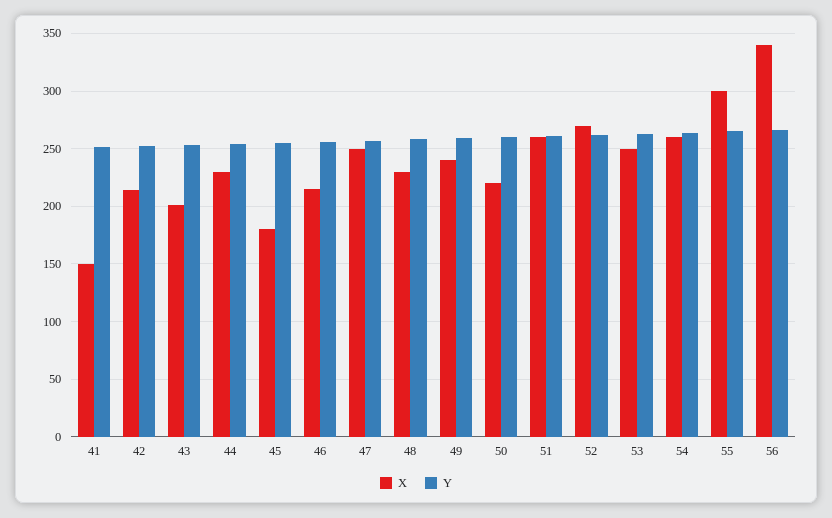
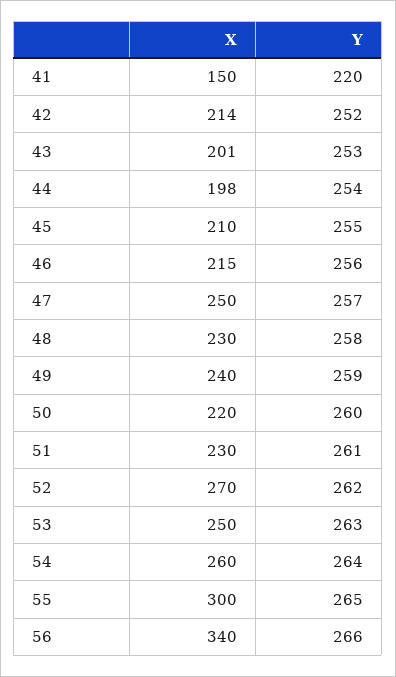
  {
    "X": {
      "41": 150,
      "42": 214,
      "43": 201,
-     "44": 230,
+     "44": 198,
-     "45": 180,
+     "45": 210,
      "46": 215,
      "47": 250,
      "48": 230,
      "49": 240,
      "50": 220,
-     "51": 260,
+     "51": 230,
      "52": 270,
      "53": 250,
      "54": 260,
      "55": 300,
      "56": 340
    },
    "Y": {
-     "41": 250,
+     "41": 220,
      "42": 252,
      "43": 253,
      "44": 254,
      "45": 255,
      "46": 256,
      "47": 257,
      "48": 258,
      "49": 259,
      "50": 260,
      "51": 261,
      "52": 262,
      "53": 263,
      "54": 264,
      "55": 265,
      "56": 266
    }
  }

